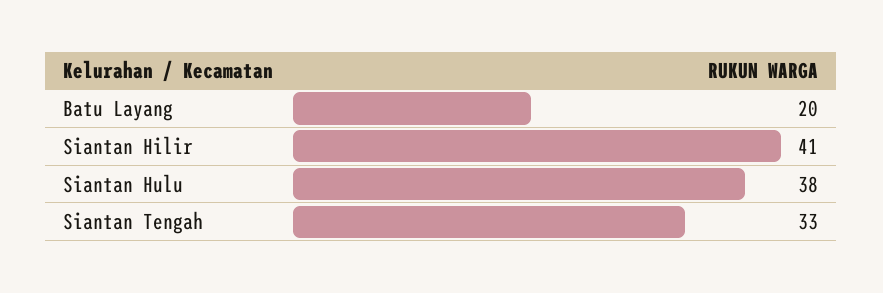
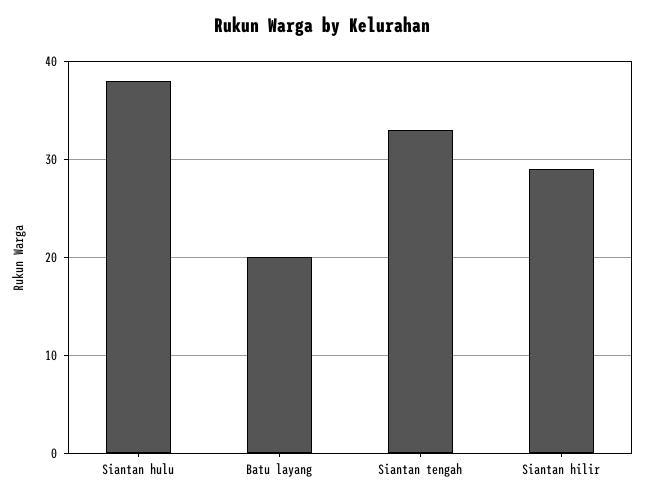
  {
    "Batu Layang": 20,
-   "Siantan Hilir": 41,
+   "Siantan Hilir": 29,
    "Siantan Hulu": 38,
    "Siantan Tengah": 33
  }

